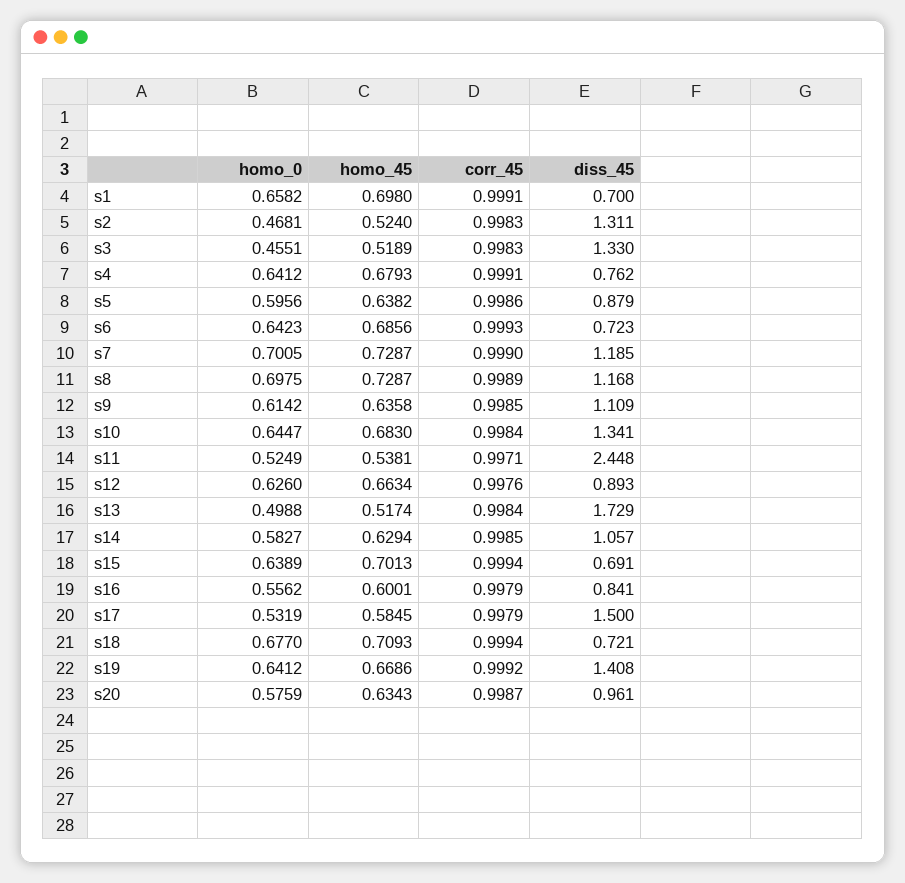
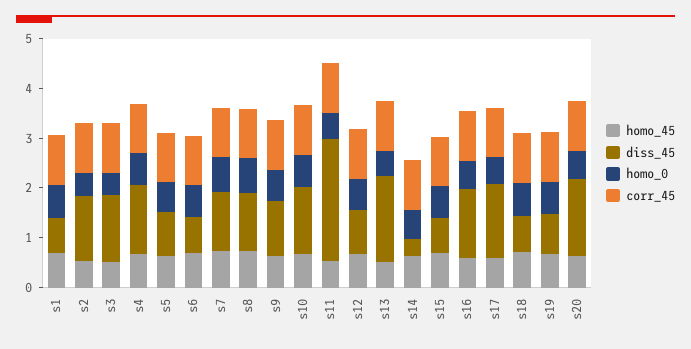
  {
    "homo_0": {
      "s1": 0.6582,
      "s2": 0.4681,
      "s3": 0.4551,
      "s4": 0.6412,
      "s5": 0.5956,
      "s6": 0.6423,
      "s7": 0.7005,
      "s8": 0.6975,
      "s9": 0.6142,
      "s10": 0.6447,
      "s11": 0.5249,
      "s12": 0.626,
      "s13": 0.4988,
      "s14": 0.5827,
      "s15": 0.6389,
      "s16": 0.5562,
      "s17": 0.5319,
      "s18": 0.677,
      "s19": 0.6412,
      "s20": 0.5759
    },
    "homo_45": {
      "s1": 0.698,
      "s2": 0.524,
      "s3": 0.5189,
      "s4": 0.6793,
      "s5": 0.6382,
      "s6": 0.6856,
      "s7": 0.7287,
      "s8": 0.7287,
      "s9": 0.6358,
      "s10": 0.683,
      "s11": 0.5381,
      "s12": 0.6634,
      "s13": 0.5174,
      "s14": 0.6294,
      "s15": 0.7013,
      "s16": 0.6001,
      "s17": 0.5845,
      "s18": 0.7093,
      "s19": 0.6686,
      "s20": 0.6343
    },
    "corr_45": {
      "s1": 0.9991,
      "s2": 0.9983,
      "s3": 0.9983,
      "s4": 0.9991,
      "s5": 0.9986,
      "s6": 0.9993,
      "s7": 0.999,
      "s8": 0.9989,
      "s9": 0.9985,
      "s10": 0.9984,
      "s11": 0.9971,
      "s12": 0.9976,
      "s13": 0.9984,
      "s14": 0.9985,
      "s15": 0.9994,
      "s16": 0.9979,
      "s17": 0.9979,
      "s18": 0.9994,
      "s19": 0.9992,
      "s20": 0.9987
    },
    "diss_45": {
      "s1": 0.7,
      "s2": 1.311,
      "s3": 1.33,
-     "s4": 0.762,
+     "s4": 1.4,
      "s5": 0.879,
      "s6": 0.723,
      "s7": 1.185,
      "s8": 1.168,
      "s9": 1.109,
      "s10": 1.341,
      "s11": 2.448,
      "s12": 0.893,
      "s13": 1.729,
-     "s14": 1.057,
+     "s14": 0.4,
      "s15": 0.691,
-     "s16": 0.841,
+     "s16": 1.4,
      "s17": 1.5,
      "s18": 0.721,
-     "s19": 1.408,
+     "s19": 0.8,
-     "s20": 0.961
+     "s20": 1.6
    }
  }

